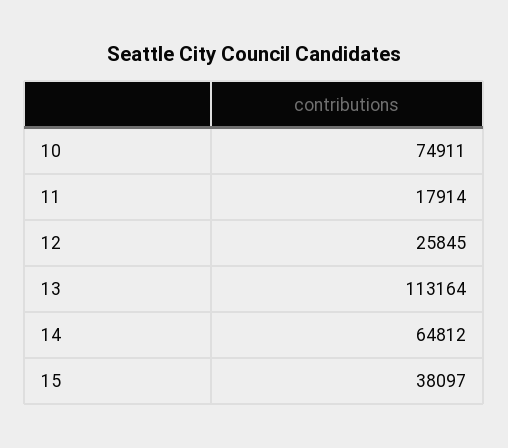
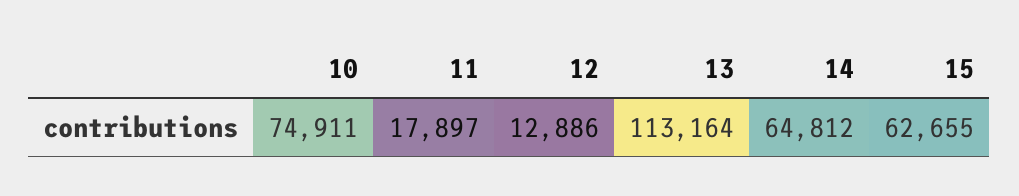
  {
    "10": 74911,
-   "11": 17914,
+   "11": 17897,
-   "12": 25845,
+   "12": 12886,
    "13": 113164,
    "14": 64812,
-   "15": 38097
+   "15": 62655
  }

